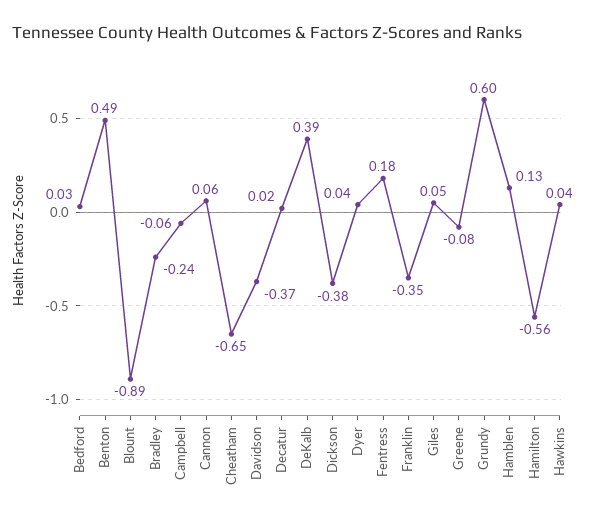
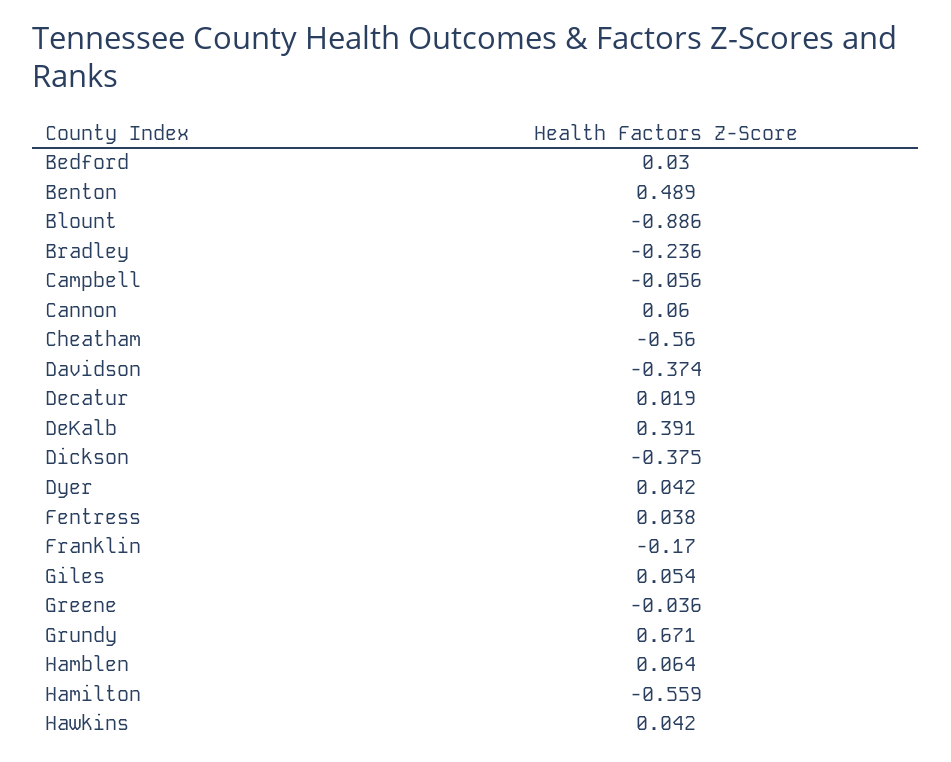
  {
    "Bedford": 0.03,
    "Benton": 0.489,
    "Blount": -0.886,
    "Bradley": -0.236,
    "Campbell": -0.056,
    "Cannon": 0.06,
-   "Cheatham": -0.65,
+   "Cheatham": -0.56,
    "Davidson": -0.374,
    "Decatur": 0.019,
    "DeKalb": 0.391,
    "Dickson": -0.375,
    "Dyer": 0.042,
-   "Fentress": 0.18,
+   "Fentress": 0.038,
-   "Franklin": -0.35,
+   "Franklin": -0.17,
    "Giles": 0.054,
-   "Greene": -0.08,
+   "Greene": -0.036,
-   "Grundy": 0.6,
+   "Grundy": 0.671,
-   "Hamblen": 0.13,
+   "Hamblen": 0.064,
    "Hamilton": -0.559,
    "Hawkins": 0.042
  }

